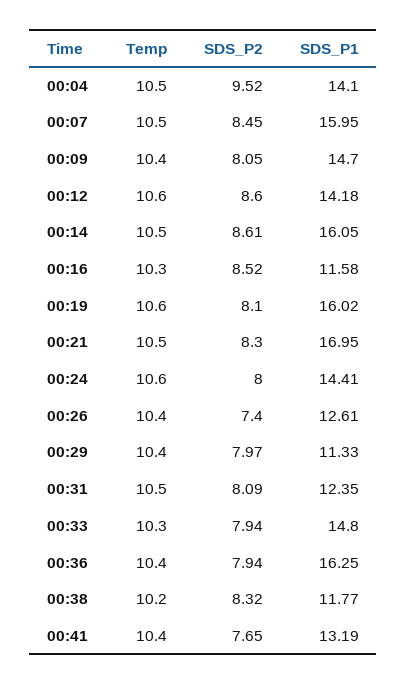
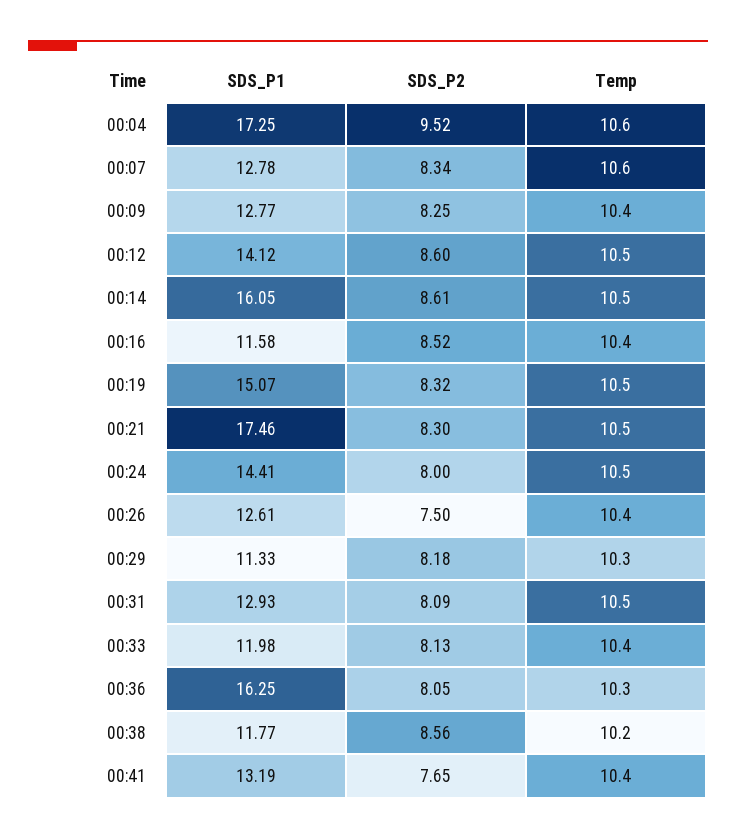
  {
    "Temp": {
-     "00:04": 10.5,
+     "00:04": 10.6,
-     "00:07": 10.5,
+     "00:07": 10.6,
      "00:09": 10.4,
-     "00:12": 10.6,
+     "00:12": 10.5,
      "00:14": 10.5,
-     "00:16": 10.3,
+     "00:16": 10.4,
-     "00:19": 10.6,
+     "00:19": 10.5,
      "00:21": 10.5,
-     "00:24": 10.6,
+     "00:24": 10.5,
      "00:26": 10.4,
-     "00:29": 10.4,
+     "00:29": 10.3,
      "00:31": 10.5,
-     "00:33": 10.3,
+     "00:33": 10.4,
-     "00:36": 10.4,
+     "00:36": 10.3,
      "00:38": 10.2,
      "00:41": 10.4
    },
    "SDS_P2": {
      "00:04": 9.52,
-     "00:07": 8.45,
+     "00:07": 8.34,
-     "00:09": 8.05,
+     "00:09": 8.25,
      "00:12": 8.6,
      "00:14": 8.61,
      "00:16": 8.52,
-     "00:19": 8.1,
+     "00:19": 8.32,
      "00:21": 8.3,
      "00:24": 8,
-     "00:26": 7.4,
+     "00:26": 7.5,
-     "00:29": 7.97,
+     "00:29": 8.18,
      "00:31": 8.09,
-     "00:33": 7.94,
+     "00:33": 8.13,
-     "00:36": 7.94,
+     "00:36": 8.05,
-     "00:38": 8.32,
+     "00:38": 8.56,
      "00:41": 7.65
    },
    "SDS_P1": {
-     "00:04": 14.1,
+     "00:04": 17.25,
-     "00:07": 15.95,
+     "00:07": 12.78,
-     "00:09": 14.7,
+     "00:09": 12.77,
-     "00:12": 14.18,
+     "00:12": 14.12,
      "00:14": 16.05,
      "00:16": 11.58,
-     "00:19": 16.02,
+     "00:19": 15.07,
-     "00:21": 16.95,
+     "00:21": 17.46,
      "00:24": 14.41,
      "00:26": 12.61,
      "00:29": 11.33,
-     "00:31": 12.35,
+     "00:31": 12.93,
-     "00:33": 14.8,
+     "00:33": 11.98,
      "00:36": 16.25,
      "00:38": 11.77,
      "00:41": 13.19
    }
  }

